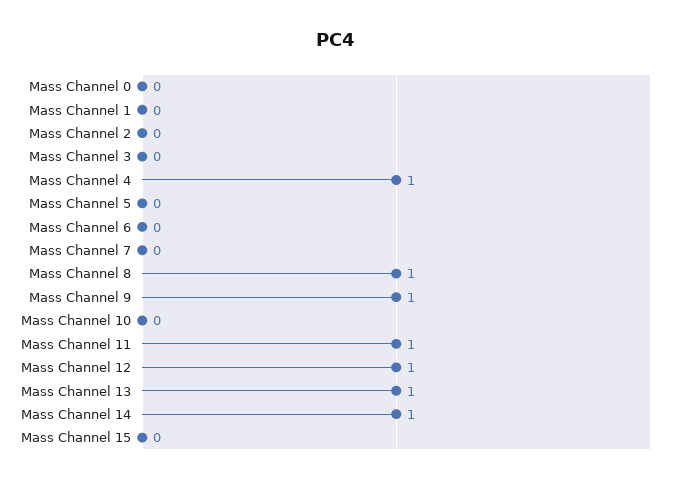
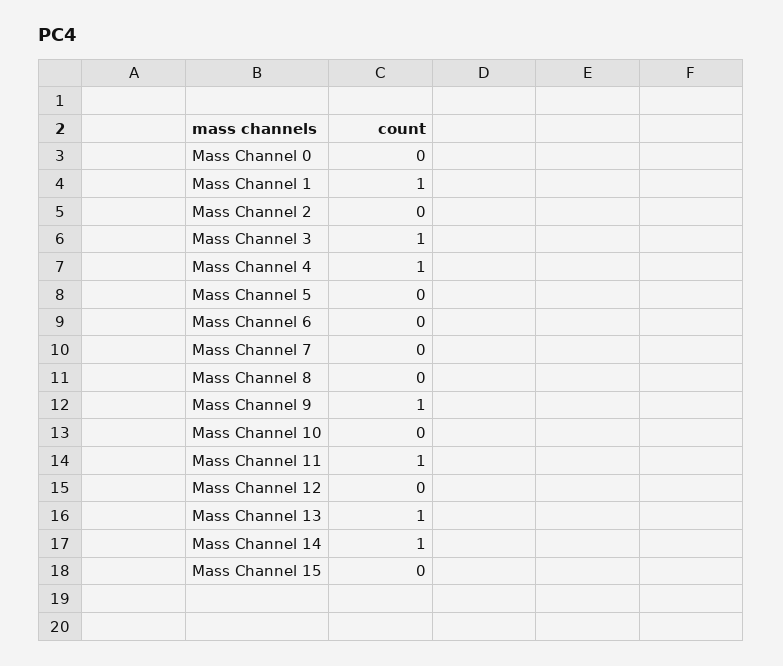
  {
    "Mass Channel 0": 0,
-   "Mass Channel 1": 0,
+   "Mass Channel 1": 1,
    "Mass Channel 2": 0,
-   "Mass Channel 3": 0,
+   "Mass Channel 3": 1,
    "Mass Channel 4": 1,
    "Mass Channel 5": 0,
    "Mass Channel 6": 0,
    "Mass Channel 7": 0,
-   "Mass Channel 8": 1,
+   "Mass Channel 8": 0,
    "Mass Channel 9": 1,
    "Mass Channel 10": 0,
    "Mass Channel 11": 1,
-   "Mass Channel 12": 1,
+   "Mass Channel 12": 0,
    "Mass Channel 13": 1,
    "Mass Channel 14": 1,
    "Mass Channel 15": 0
  }

